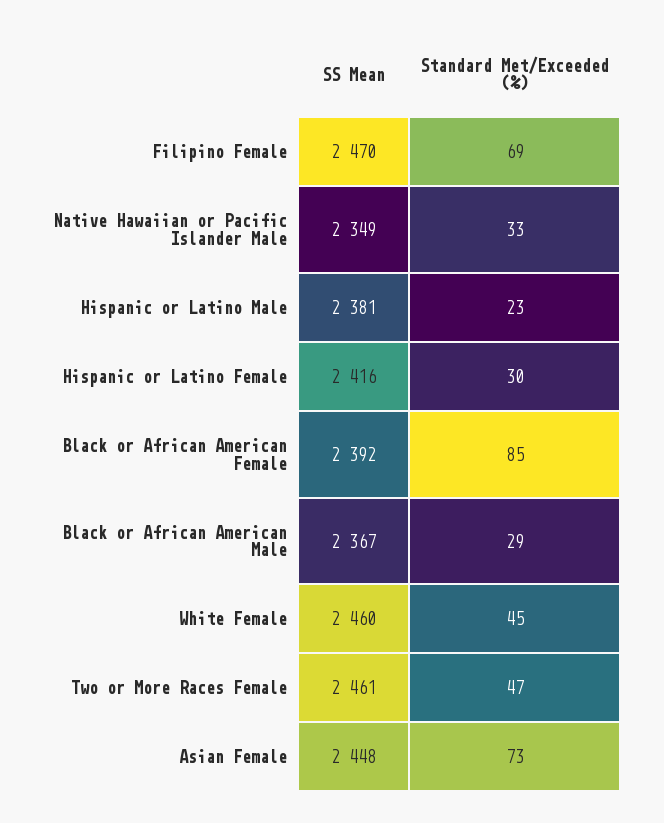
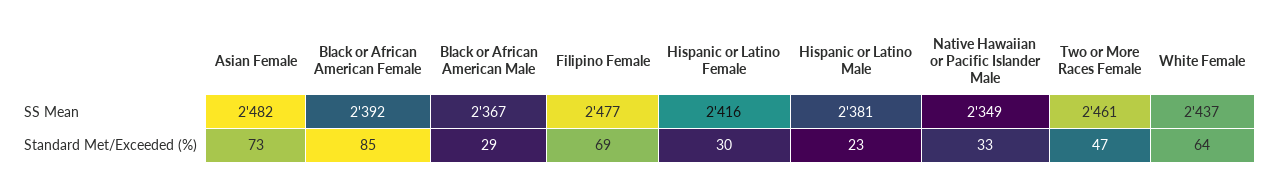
  {
    "SS Mean": {
-     "Filipino Female": 2470,
+     "Filipino Female": 2477,
      "Native Hawaiian or Pacific Islander Male": 2349,
      "Hispanic or Latino Male": 2381,
      "Hispanic or Latino Female": 2416,
      "Black or African American Female": 2392,
      "Black or African American Male": 2367,
-     "White Female": 2460,
+     "White Female": 2437,
      "Two or More Races Female": 2461,
-     "Asian Female": 2448
+     "Asian Female": 2482
    },
    "Standard Met/Exceeded (%)": {
      "Filipino Female": 69,
      "Native Hawaiian or Pacific Islander Male": 33,
      "Hispanic or Latino Male": 23,
      "Hispanic or Latino Female": 30,
      "Black or African American Female": 85,
      "Black or African American Male": 29,
-     "White Female": 45,
+     "White Female": 64,
      "Two or More Races Female": 47,
      "Asian Female": 73
    }
  }

